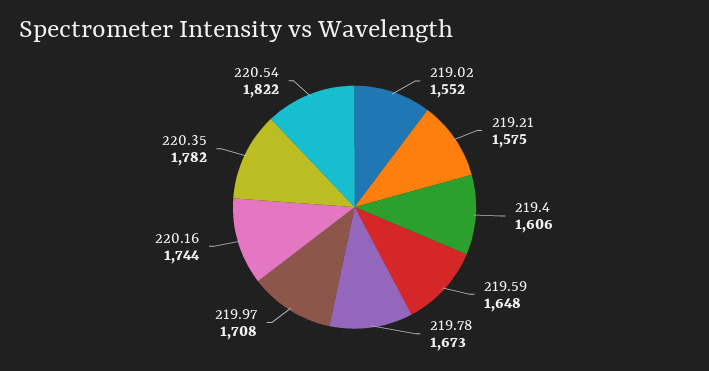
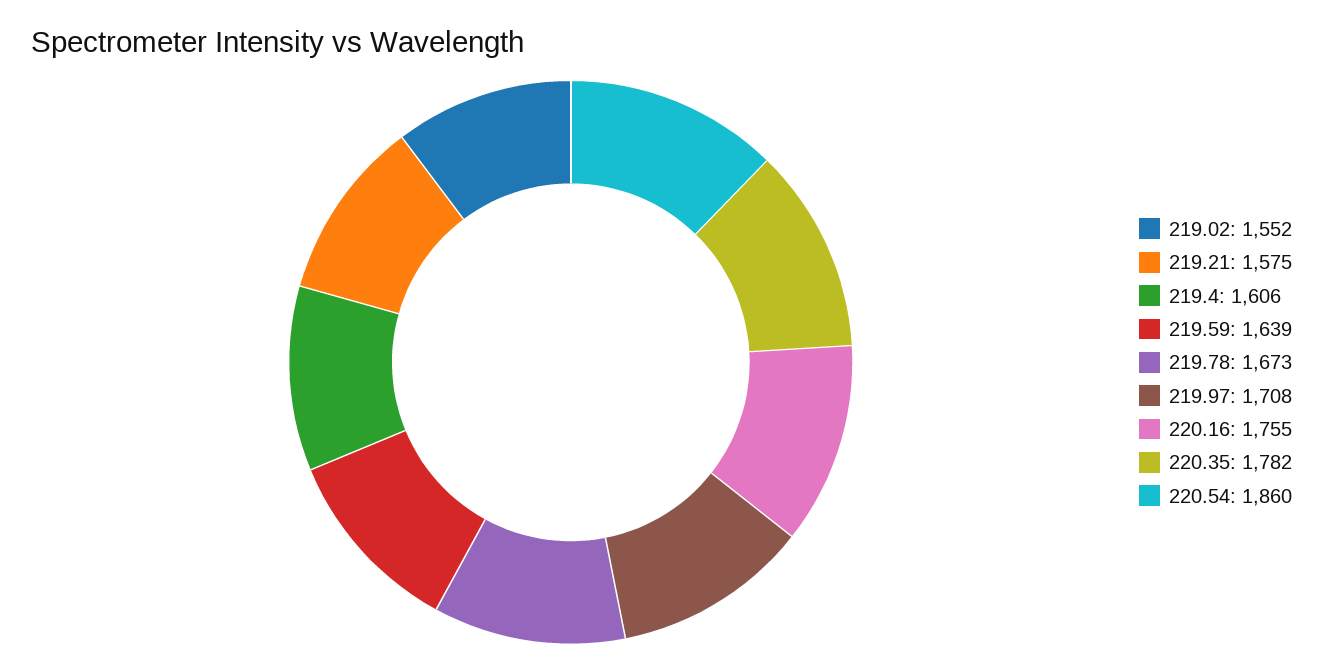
  {
    "219.02": 1552,
    "219.21": 1575,
    "219.4": 1606,
-   "219.59": 1648,
+   "219.59": 1639,
    "219.78": 1673,
    "219.97": 1708,
-   "220.16": 1744,
+   "220.16": 1755,
    "220.35": 1782,
-   "220.54": 1822
+   "220.54": 1860
  }

